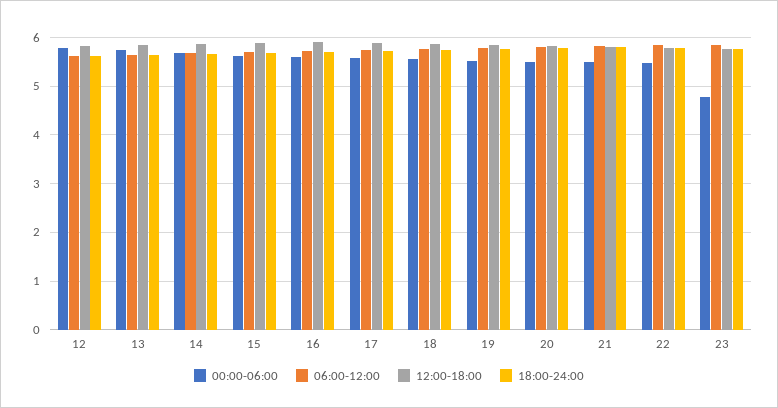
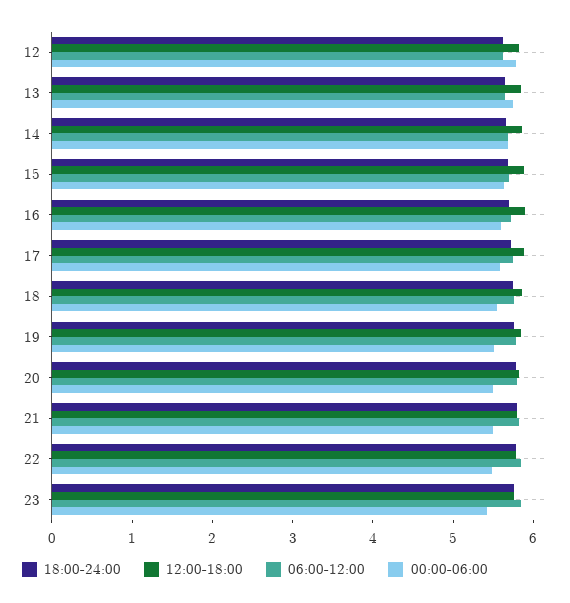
  {
    "00:00-06:00": {
      "12": 5.8,
      "13": 5.8,
      "14": 5.6,
      "15": 5.6,
      "16": 5.6,
      "17": 5.6,
      "18": 5.6,
      "19": 5.6,
      "20": 5.6,
      "21": 5.4,
      "22": 5.4,
-     "23": 4.8
+     "23": 5.4
    },
    "06:00-12:00": {
      "12": 5.6,
      "13": 5.6,
      "14": 5.6,
      "15": 5.8,
      "16": 5.8,
      "17": 5.8,
      "18": 5.8,
      "19": 5.8,
      "20": 5.8,
      "21": 5.8,
      "22": 5.8,
      "23": 5.8
    },
    "12:00-18:00": {
      "12": 5.8,
      "13": 5.8,
      "14": 5.8,
      "15": 5.8,
      "16": 6,
      "17": 5.8,
      "18": 5.8,
      "19": 5.8,
      "20": 5.8,
      "21": 5.8,
      "22": 5.8,
      "23": 5.8
    },
    "18:00-24:00": {
      "12": 5.6,
      "13": 5.6,
      "14": 5.6,
      "15": 5.6,
      "16": 5.8,
      "17": 5.8,
      "18": 5.8,
      "19": 5.8,
      "20": 5.8,
      "21": 5.8,
      "22": 5.8,
      "23": 5.8
    }
  }

